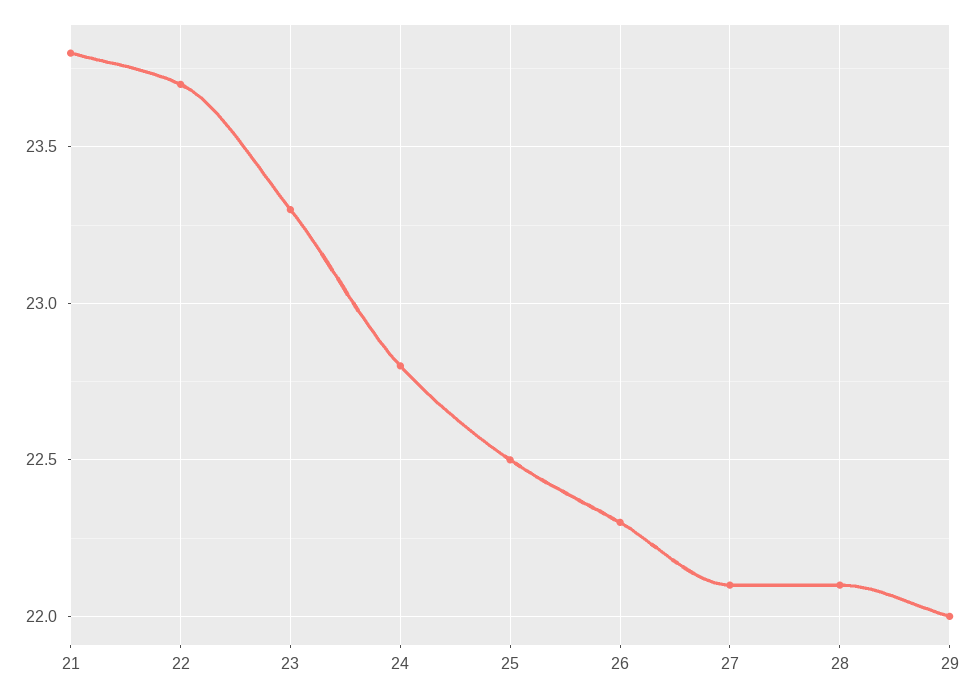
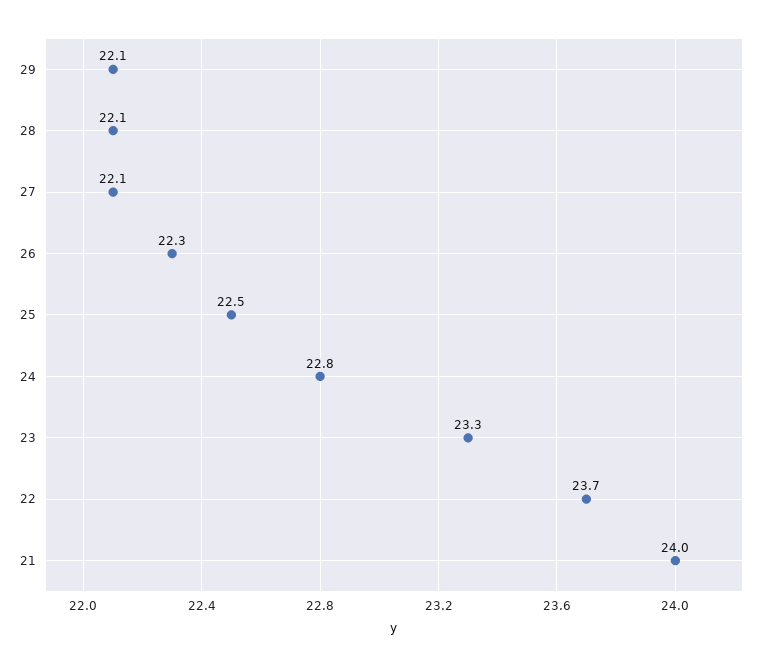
  {
-   "21": 23.8,
+   "21": 24,
    "22": 23.7,
    "23": 23.3,
    "24": 22.8,
    "25": 22.5,
    "26": 22.3,
    "27": 22.1,
    "28": 22.1,
-   "29": 22
+   "29": 22.1
  }

